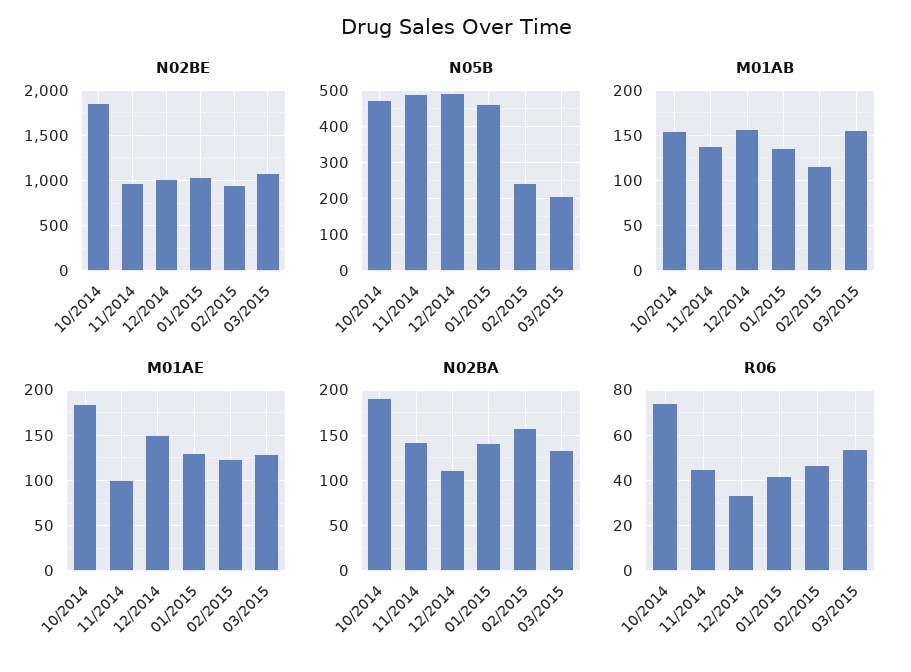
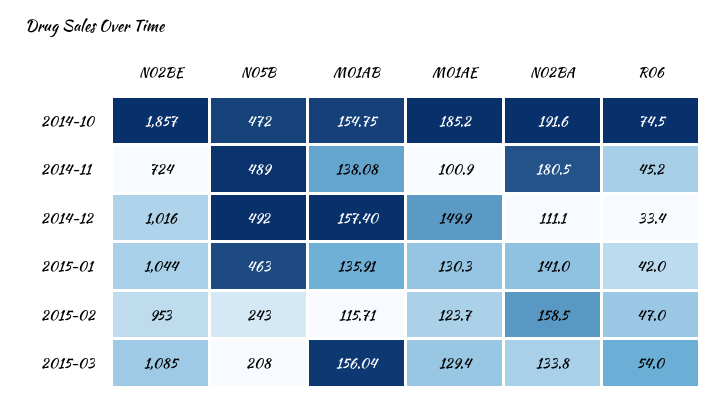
  {
    "N02BE": {
      "10/2014": 1857,
-     "11/2014": 1000,
+     "11/2014": 724,
      "12/2014": 1016,
      "01/2015": 1044,
      "02/2015": 953,
      "03/2015": 1085
    },
    "N05B": {
      "10/2014": 472,
      "11/2014": 489,
      "12/2014": 492,
      "01/2015": 463,
      "02/2015": 243,
      "03/2015": 208
    },
    "M01AB": {
      "10/2014": 154.75,
      "11/2014": 138.08,
      "12/2014": 157.4,
      "01/2015": 135.91,
      "02/2015": 115.71,
      "03/2015": 156.04
    },
    "M01AE": {
      "10/2014": 185.2,
      "11/2014": 100.9,
      "12/2014": 149.9,
      "01/2015": 130.3,
      "02/2015": 123.7,
      "03/2015": 129.4
    },
    "N02BA": {
      "10/2014": 191.6,
-     "11/2014": 140,
+     "11/2014": 180.5,
      "12/2014": 111.1,
      "01/2015": 141,
      "02/2015": 158.5,
      "03/2015": 133.8
    },
    "R06": {
      "10/2014": 74.5,
      "11/2014": 45.2,
      "12/2014": 33.4,
      "01/2015": 42,
      "02/2015": 47,
      "03/2015": 54
    }
  }

